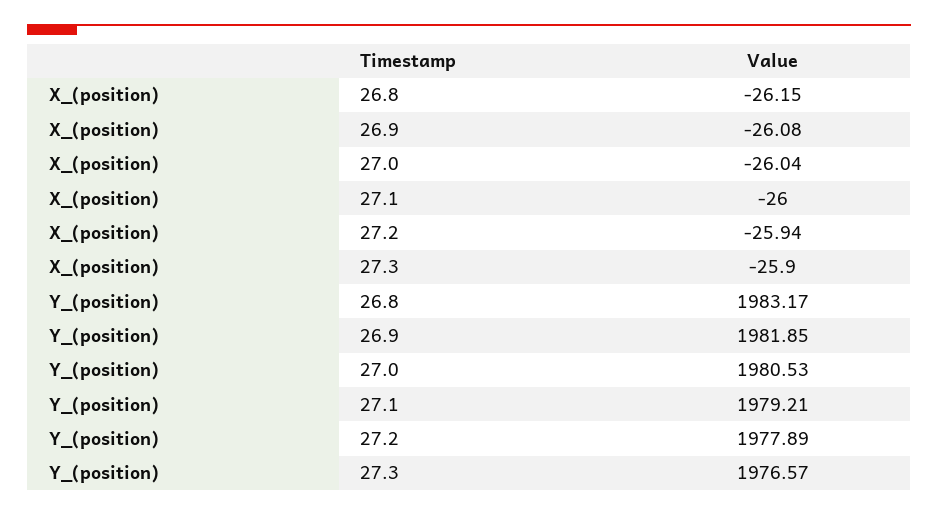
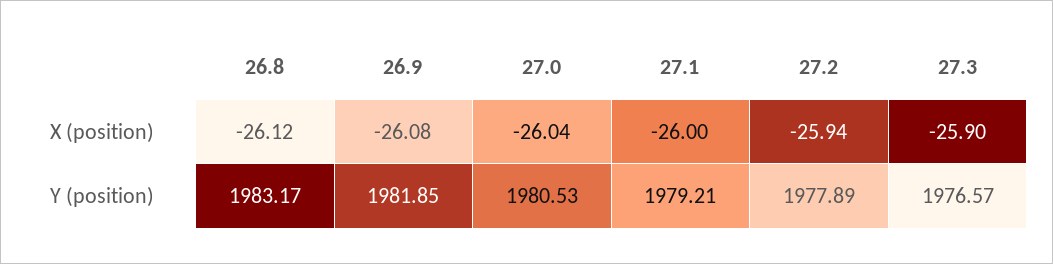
  {
    "X_(position)": {
-     "26.8": -26.15,
+     "26.8": -26.12,
      "26.9": -26.08,
      "27.0": -26.04,
      "27.1": -26,
      "27.2": -25.94,
      "27.3": -25.9
    },
    "Y_(position)": {
      "26.8": 1983.17,
      "26.9": 1981.85,
      "27.0": 1980.53,
      "27.1": 1979.21,
      "27.2": 1977.89,
      "27.3": 1976.57
    }
  }

